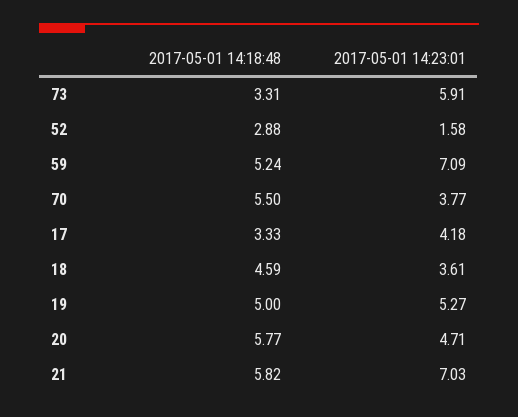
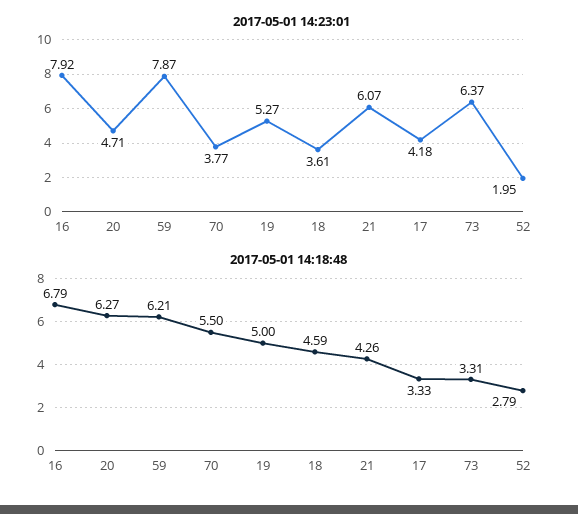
  {
    "2017-05-01 14:18:48": {
      "73": 3.31,
-     "52": 2.88,
+     "52": 2.79,
-     "59": 5.24,
+     "59": 6.21,
      "70": 5.5,
      "17": 3.33,
      "18": 4.59,
      "19": 5,
-     "20": 5.77,
+     "20": 6.27,
-     "21": 5.82
+     "21": 4.26,
+     "16": 6.79
    },
    "2017-05-01 14:23:01": {
-     "73": 5.91,
+     "73": 6.37,
-     "52": 1.58,
+     "52": 1.95,
-     "59": 7.09,
+     "59": 7.87,
      "70": 3.77,
      "17": 4.18,
      "18": 3.61,
      "19": 5.27,
      "20": 4.71,
-     "21": 7.03
+     "21": 6.07,
+     "16": 7.92
    }
  }

